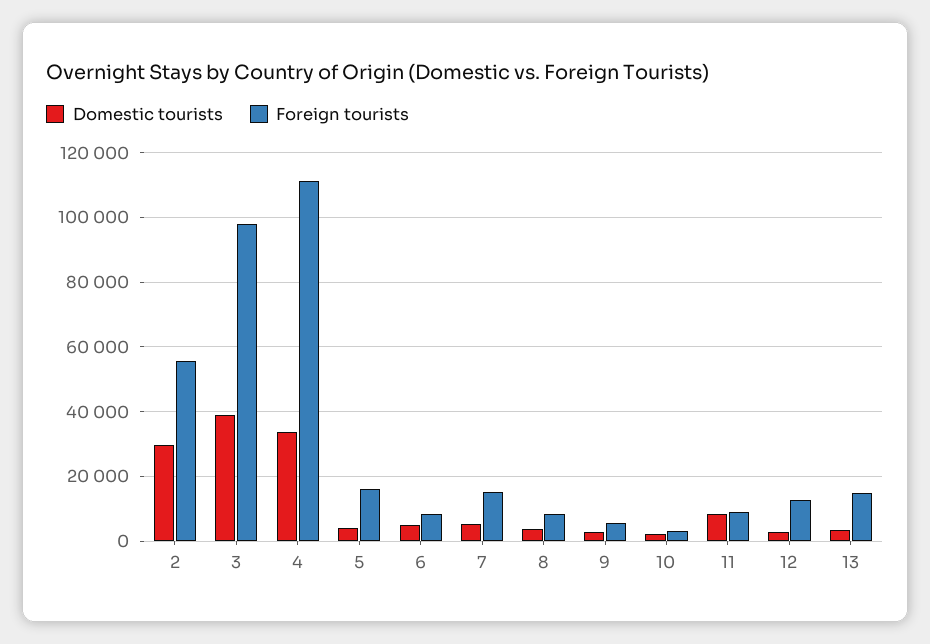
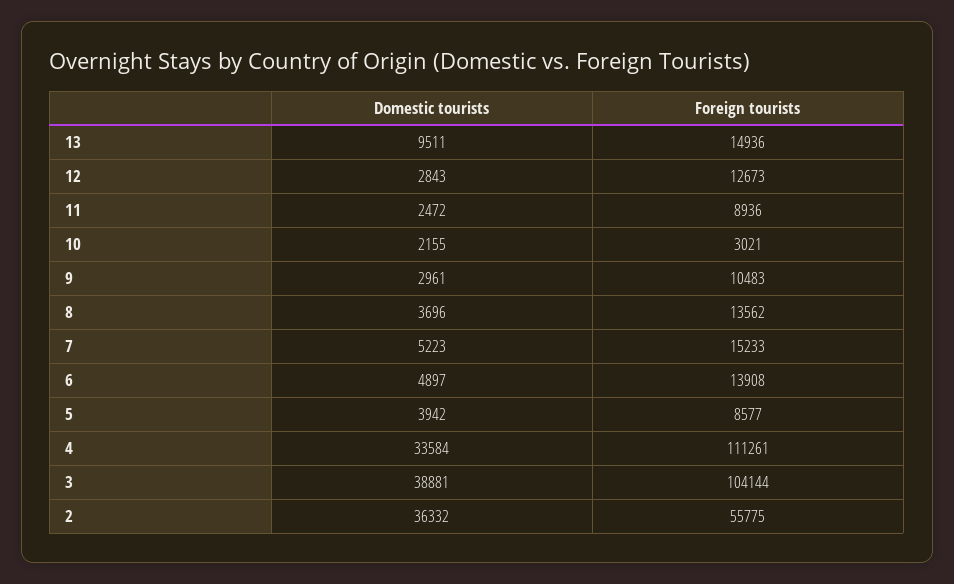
  {
    "Domestic tourists": {
-     "2": 30000,
+     "2": 36332,
      "3": 38881,
      "4": 33584,
      "5": 3942,
      "6": 4897,
      "7": 5223,
      "8": 3696,
      "9": 2961,
      "10": 2155,
-     "11": 8000,
+     "11": 2472,
      "12": 2843,
-     "13": 4000
+     "13": 9511
    },
    "Foreign tourists": {
      "2": 55775,
-     "3": 98000,
+     "3": 104144,
      "4": 111261,
-     "5": 16000,
+     "5": 8577,
-     "6": 8000,
+     "6": 13908,
      "7": 15233,
-     "8": 8000,
+     "8": 13562,
-     "9": 6000,
+     "9": 10483,
      "10": 3021,
      "11": 8936,
      "12": 12673,
      "13": 14936
    }
  }

